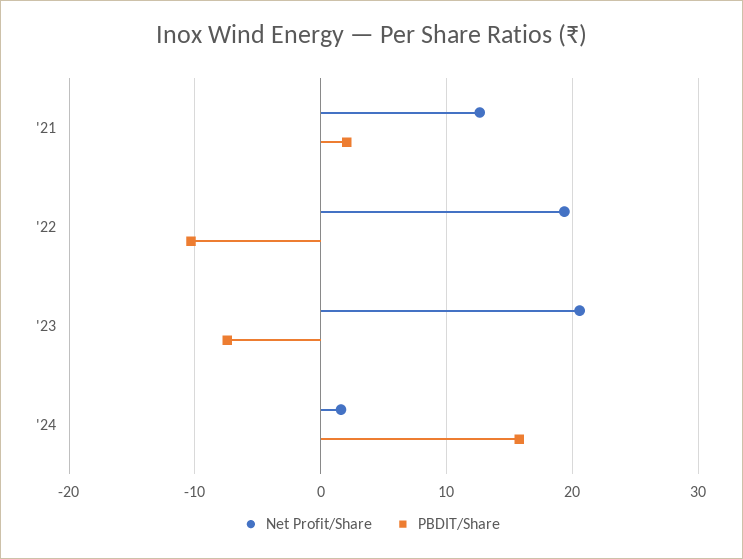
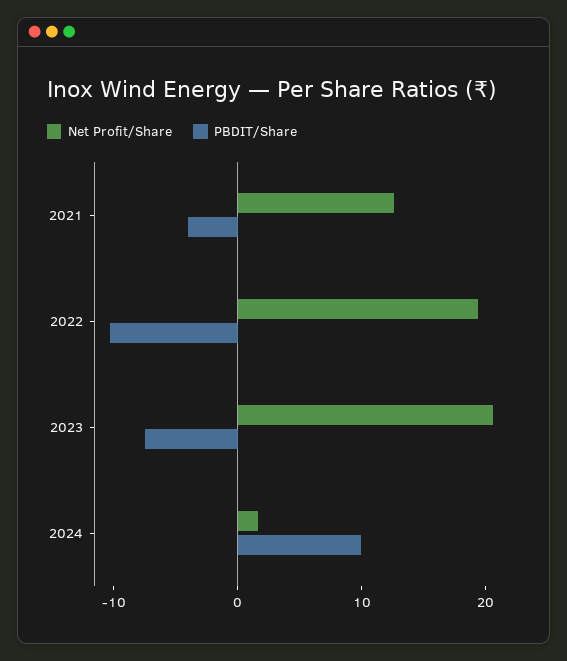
  {
    "Net Profit/Share": {
      "'21": 13,
      "'22": 19,
      "'23": 21,
      "'24": 2
    },
    "PBDIT/Share": {
-     "'21": 2,
+     "'21": -4,
      "'22": -10,
      "'23": -7,
-     "'24": 16
+     "'24": 10
    }
  }

